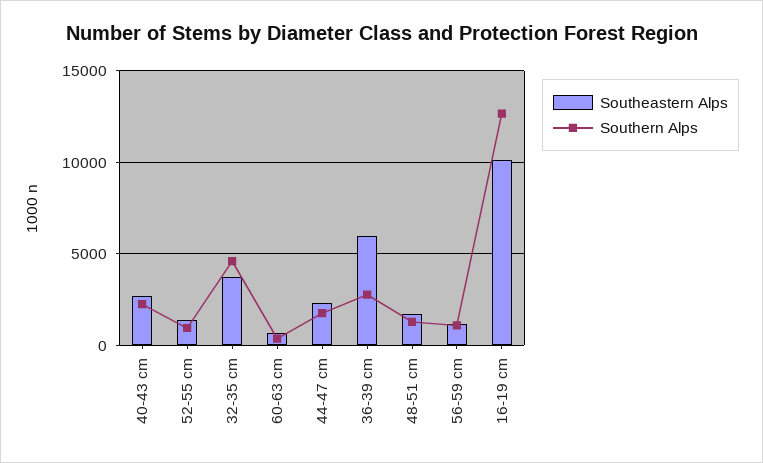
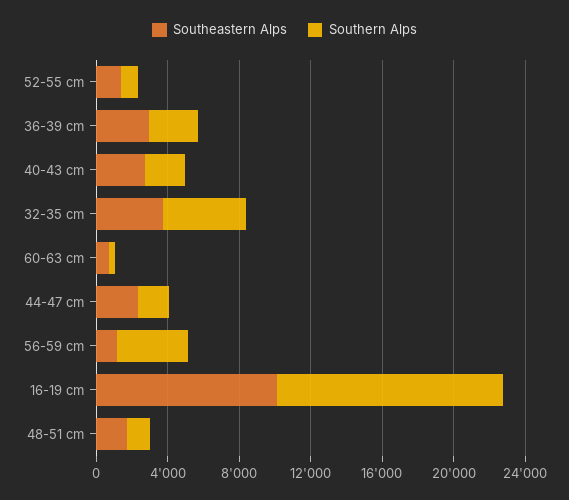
  {
    "Southeastern Alps": {
      "40-43 cm": 2500,
      "52-55 cm": 1500,
      "32-35 cm": 4000,
      "60-63 cm": 500,
      "44-47 cm": 2500,
-     "36-39 cm": 6000,
+     "36-39 cm": 3000,
      "48-51 cm": 1500,
      "56-59 cm": 1000,
      "16-19 cm": 10000
    },
    "Southern Alps": {
      "40-43 cm": 2000,
      "52-55 cm": 1000,
      "32-35 cm": 4500,
      "60-63 cm": 500,
      "44-47 cm": 2000,
      "36-39 cm": 3000,
      "48-51 cm": 1500,
-     "56-59 cm": 1000,
+     "56-59 cm": 4000,
      "16-19 cm": 12500
    }
  }

